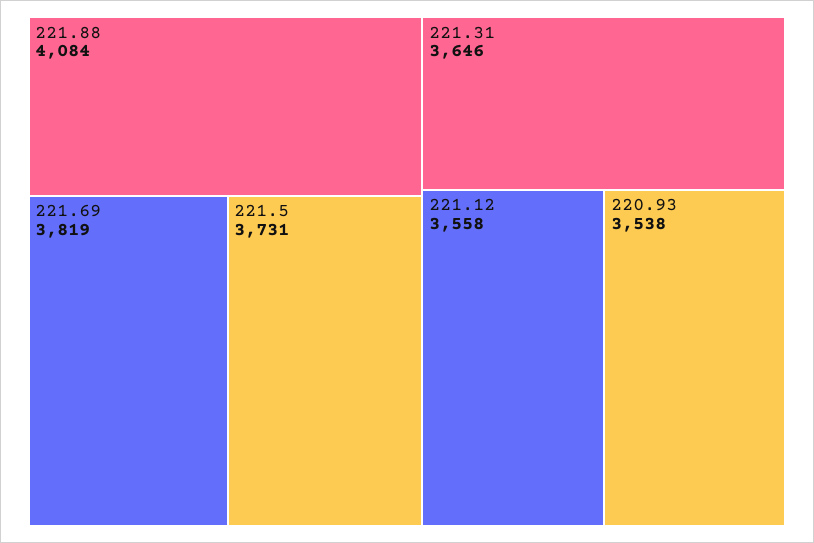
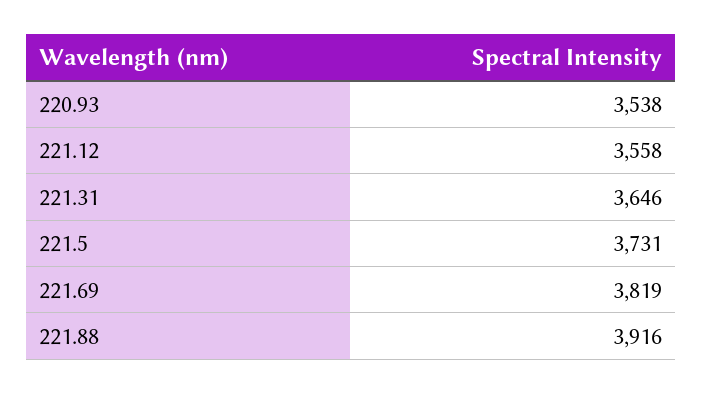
  {
-   "221.88": 4084,
+   "221.88": 3916,
    "221.69": 3819,
    "221.5": 3731,
    "221.31": 3646,
    "221.12": 3558,
    "220.93": 3538
  }

